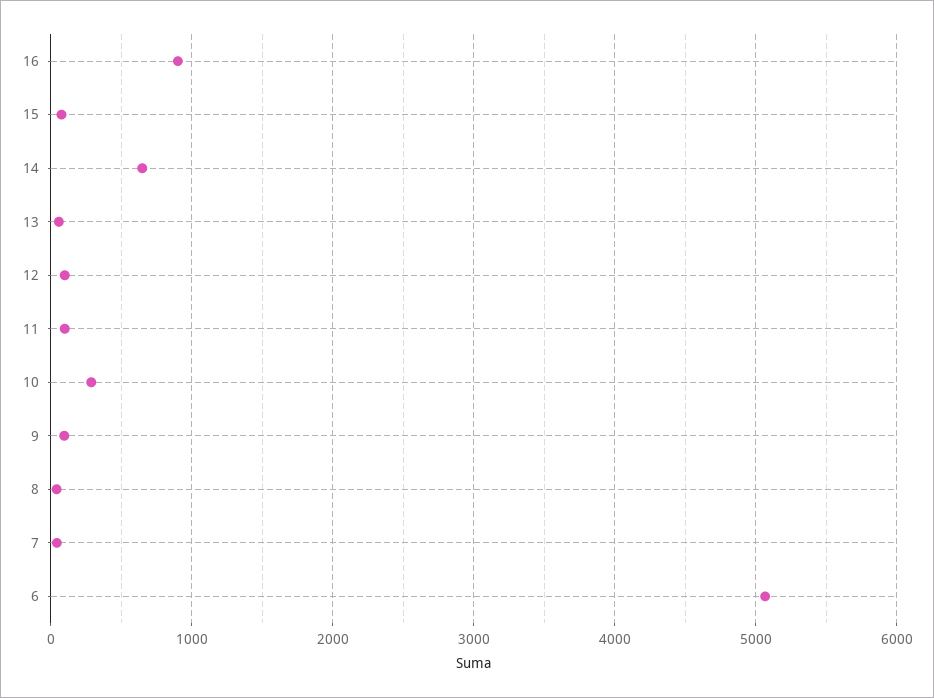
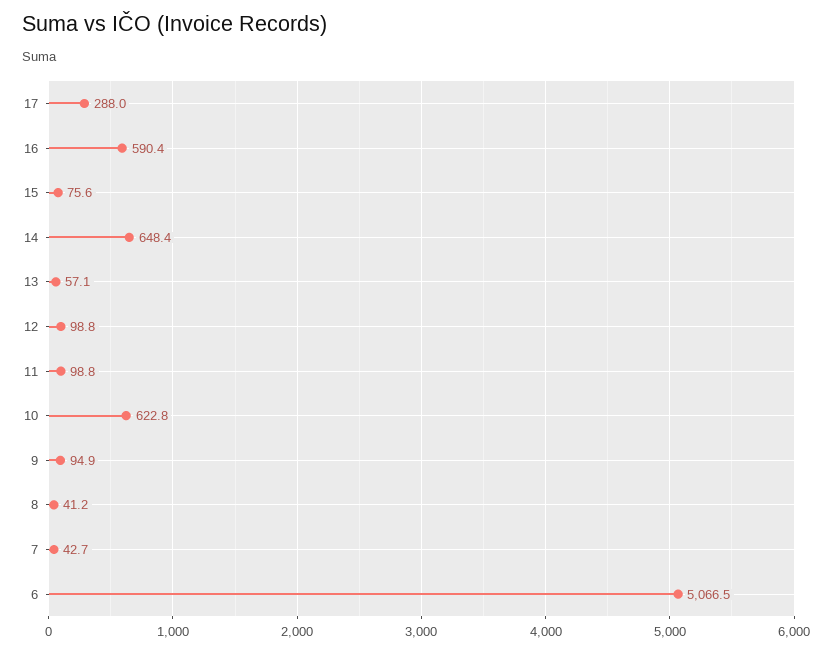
  {
-   "16": 900,
+   "16": 590.4,
    "15": 75.6,
    "14": 648.4,
    "13": 57.1,
    "12": 98.8,
    "11": 98.8,
-   "10": 300,
+   "10": 622.8,
    "9": 94.9,
    "8": 41.2,
    "7": 42.7,
-   "6": 5066.5
+   "6": 5066.5,
+   "17": 288
  }

